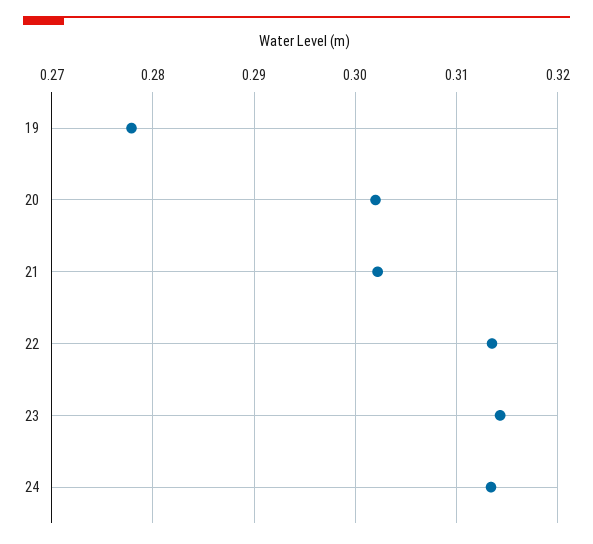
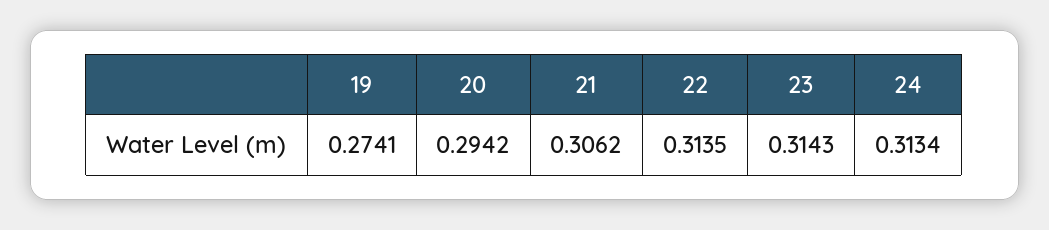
  {
-   "19": 0.278,
+   "19": 0.2741,
-   "20": 0.302,
+   "20": 0.2942,
-   "21": 0.302,
+   "21": 0.3062,
    "22": 0.3135,
    "23": 0.3143,
    "24": 0.3134
  }

